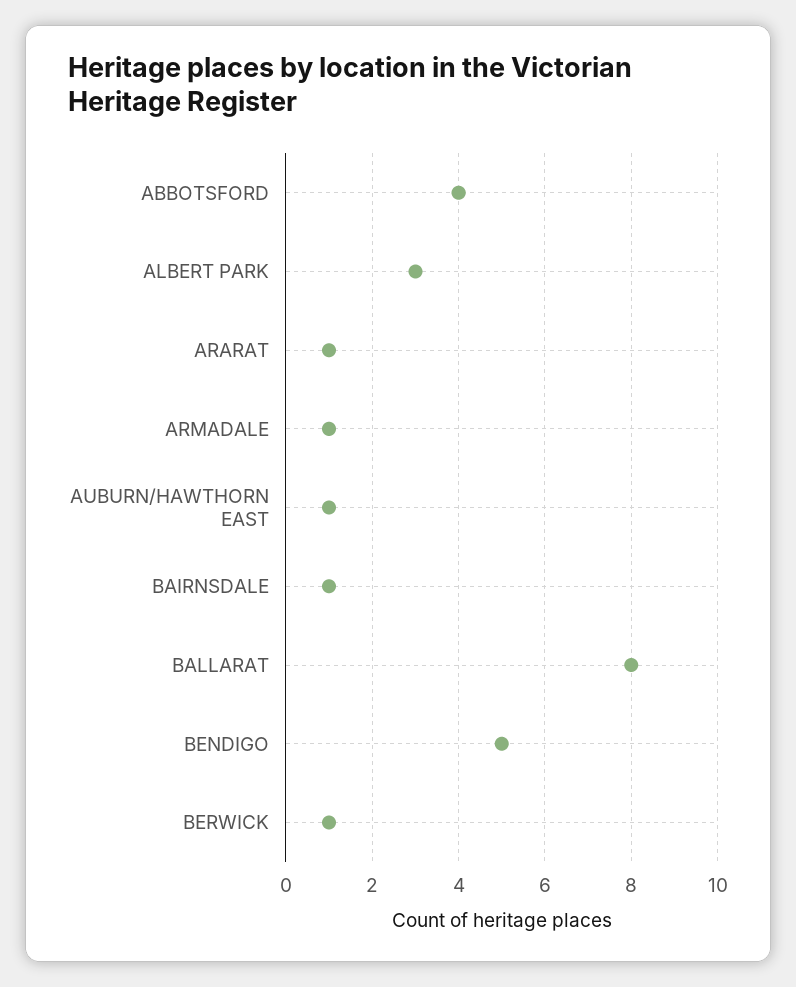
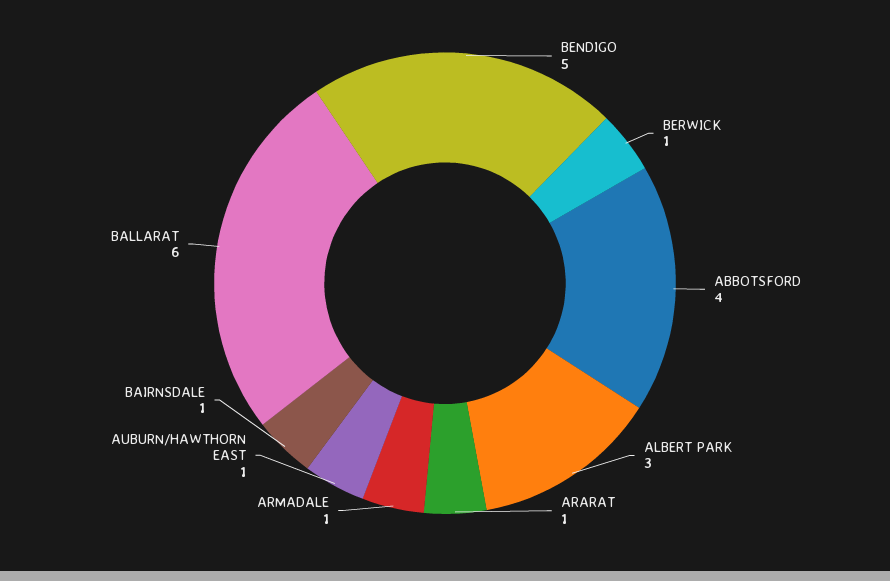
  {
    "ABBOTSFORD": 4,
    "ALBERT PARK": 3,
    "ARARAT": 1,
    "ARMADALE": 1,
    "AUBURN/HAWTHORN EAST": 1,
    "BAIRNSDALE": 1,
-   "BALLARAT": 8,
+   "BALLARAT": 6,
    "BENDIGO": 5,
    "BERWICK": 1
  }

